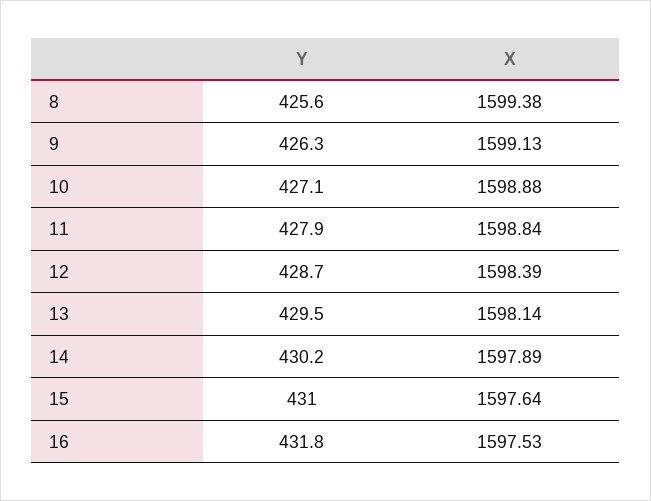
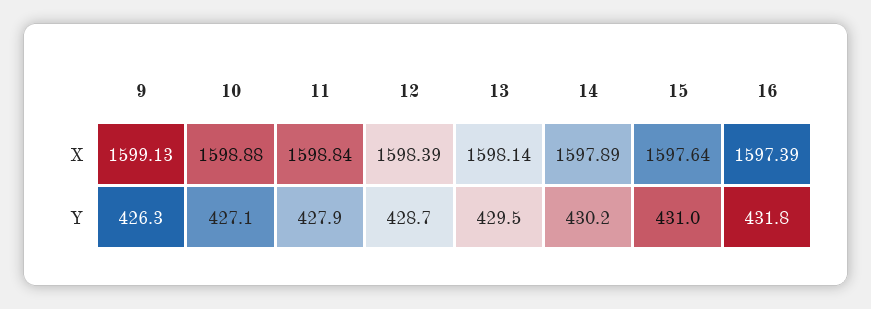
  {
    "Y": {
-     "8": 425.6,
      "9": 426.3,
      "10": 427.1,
      "11": 427.9,
      "12": 428.7,
      "13": 429.5,
      "14": 430.2,
      "15": 431,
      "16": 431.8
    },
    "X": {
-     "8": 1599.38,
      "9": 1599.13,
      "10": 1598.88,
      "11": 1598.84,
      "12": 1598.39,
      "13": 1598.14,
      "14": 1597.89,
      "15": 1597.64,
-     "16": 1597.53
+     "16": 1597.39
    }
  }

